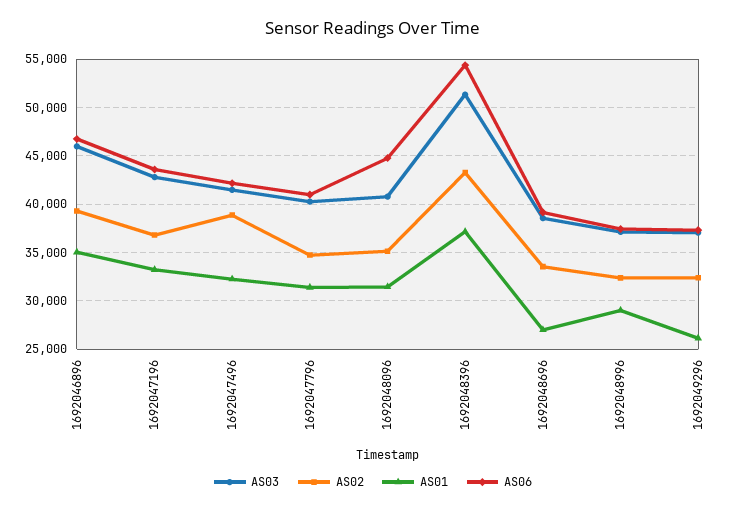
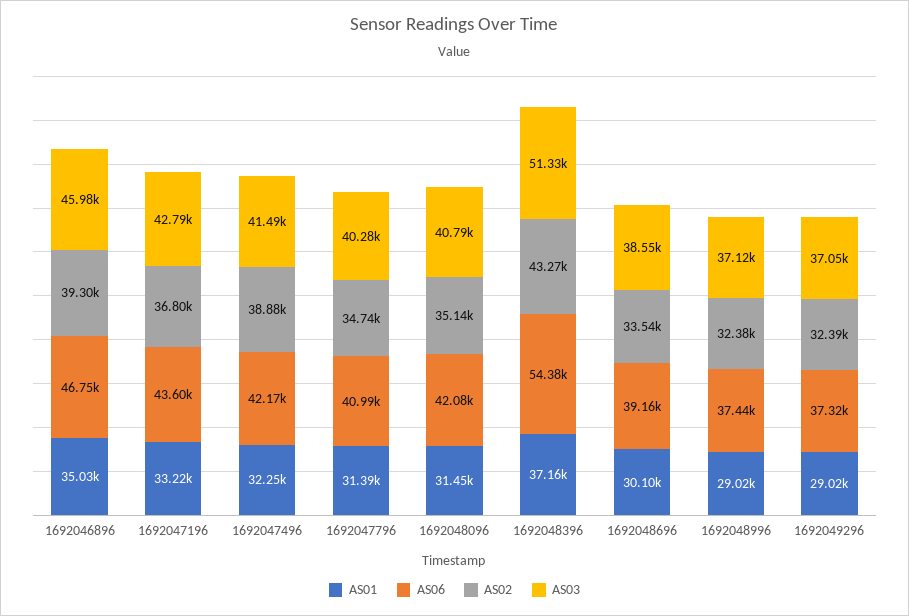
  {
    "AS03": {
      "1692046896": 45980,
      "1692047196": 42790,
      "1692047496": 41490,
      "1692047796": 40280,
      "1692048096": 40790,
      "1692048396": 51330,
      "1692048696": 38550,
      "1692048996": 37120,
      "1692049296": 37050
    },
    "AS02": {
      "1692046896": 39300,
      "1692047196": 36800,
      "1692047496": 38880,
      "1692047796": 34740,
      "1692048096": 35140,
      "1692048396": 43270,
      "1692048696": 33540,
      "1692048996": 32380,
      "1692049296": 32390
    },
    "AS01": {
      "1692046896": 35030,
      "1692047196": 33220,
      "1692047496": 32250,
      "1692047796": 31390,
      "1692048096": 31450,
      "1692048396": 37160,
-     "1692048696": 27000,
+     "1692048696": 30100,
      "1692048996": 29020,
-     "1692049296": 26000
+     "1692049296": 29020
    },
    "AS06": {
      "1692046896": 46750,
      "1692047196": 43600,
      "1692047496": 42170,
      "1692047796": 40990,
-     "1692048096": 45000,
+     "1692048096": 42080,
      "1692048396": 54380,
      "1692048696": 39160,
      "1692048996": 37440,
      "1692049296": 37320
    }
  }

